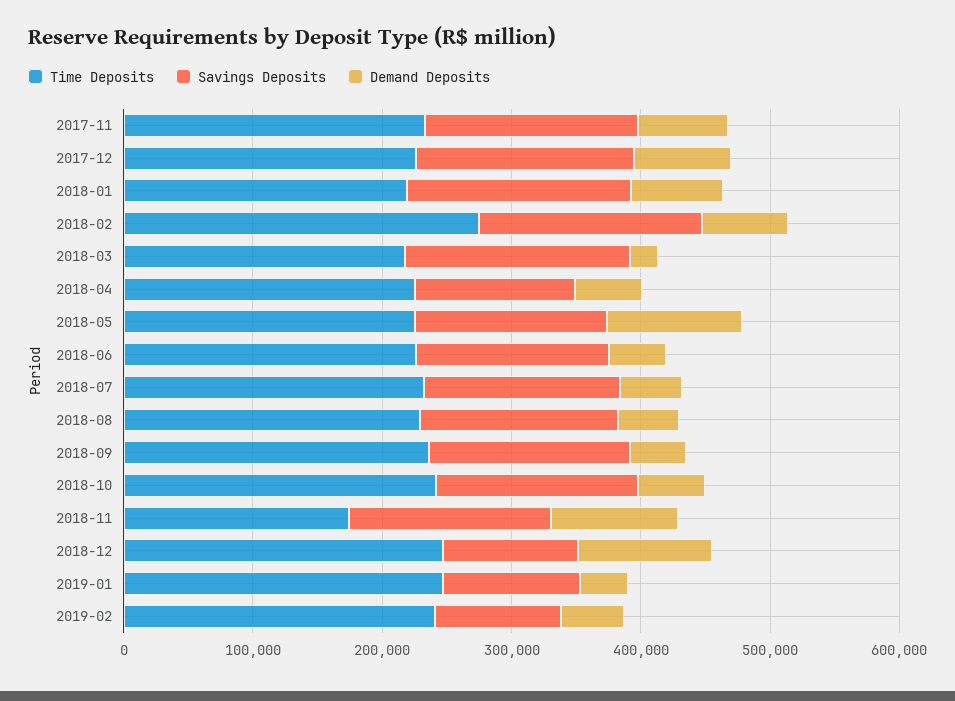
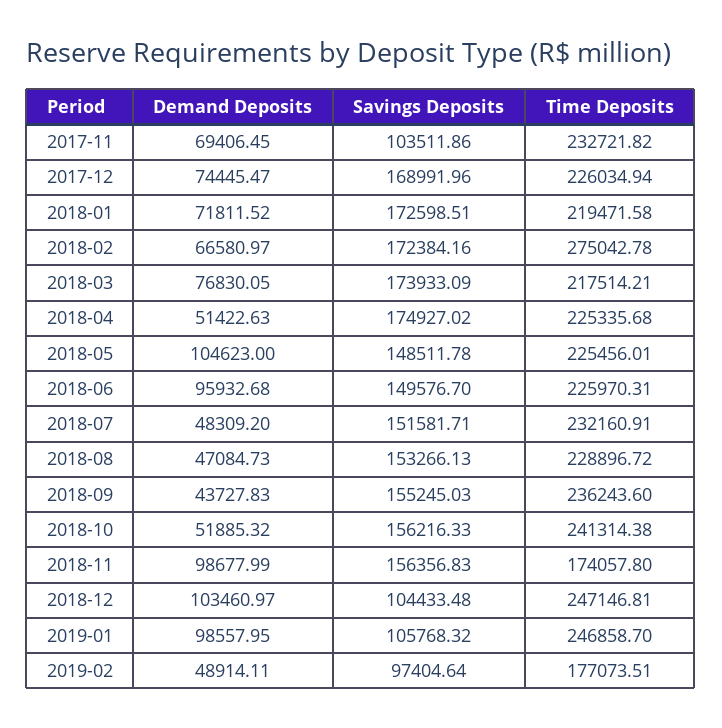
  {
    "Time Deposits": {
      "2017-11": 232721.82,
      "2017-12": 226034.94,
      "2018-01": 219471.58,
      "2018-02": 275042.78,
      "2018-03": 217514.21,
      "2018-04": 225335.68,
      "2018-05": 225456.01,
      "2018-06": 225970.31,
      "2018-07": 232160.91,
      "2018-08": 228896.72,
      "2018-09": 236243.6,
      "2018-10": 241314.38,
      "2018-11": 174057.8,
      "2018-12": 247146.81,
      "2019-01": 246858.7,
-     "2019-02": 240000
+     "2019-02": 177073.51
    },
    "Savings Deposits": {
-     "2017-11": 160000,
+     "2017-11": 103511.86,
      "2017-12": 168991.96,
      "2018-01": 172598.51,
      "2018-02": 172384.16,
      "2018-03": 173933.09,
-     "2018-04": 120000,
+     "2018-04": 174927.02,
      "2018-05": 148511.78,
      "2018-06": 149576.7,
      "2018-07": 151581.71,
      "2018-08": 153266.13,
      "2018-09": 155245.03,
      "2018-10": 156216.33,
      "2018-11": 156356.83,
      "2018-12": 104433.48,
      "2019-01": 105768.32,
      "2019-02": 97404.64
    },
    "Demand Deposits": {
      "2017-11": 69406.45,
      "2017-12": 74445.47,
      "2018-01": 71811.52,
      "2018-02": 66580.97,
-     "2018-03": 20000,
+     "2018-03": 76830.05,
      "2018-04": 51422.63,
      "2018-05": 104623,
-     "2018-06": 40000,
+     "2018-06": 95932.68,
      "2018-07": 48309.2,
      "2018-08": 47084.73,
      "2018-09": 43727.83,
      "2018-10": 51885.32,
      "2018-11": 98677.99,
      "2018-12": 103460.97,
-     "2019-01": 40000,
+     "2019-01": 98557.95,
      "2019-02": 48914.11
    }
  }

